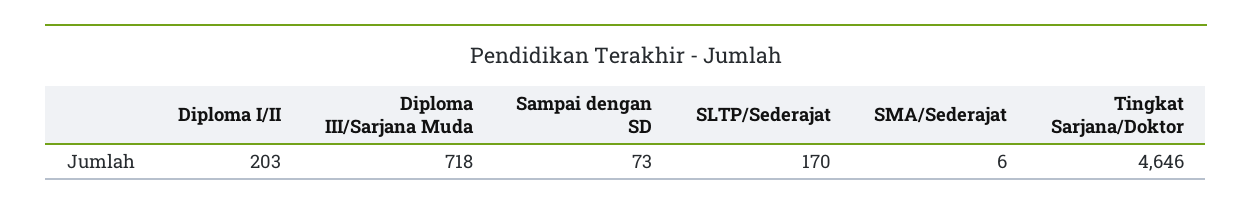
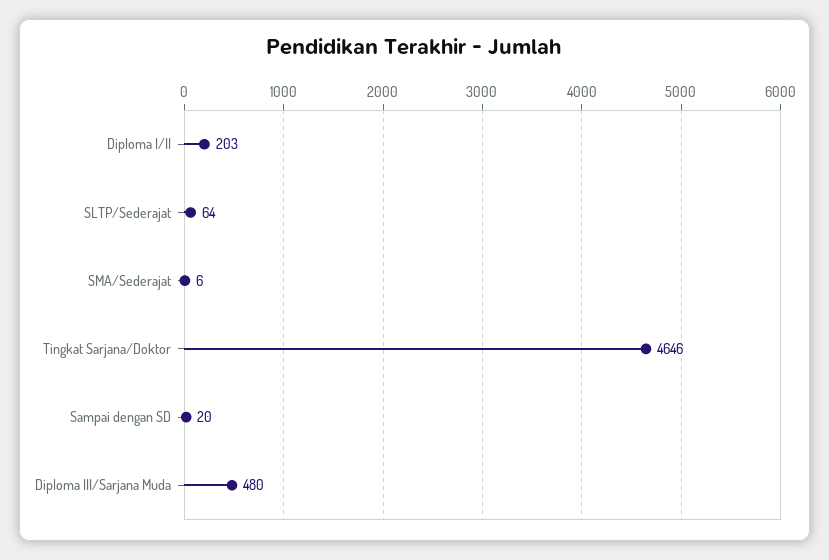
  {
    "Diploma I/II": 203,
-   "Diploma III/Sarjana Muda": 718,
+   "Diploma III/Sarjana Muda": 480,
-   "Sampai dengan SD": 73,
+   "Sampai dengan SD": 20,
-   "SLTP/Sederajat": 170,
+   "SLTP/Sederajat": 64,
    "SMA/Sederajat": 6,
    "Tingkat Sarjana/Doktor": 4646
  }

